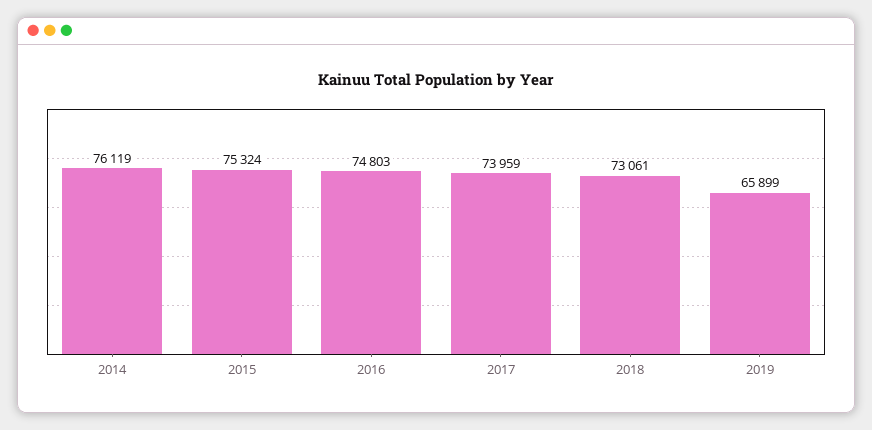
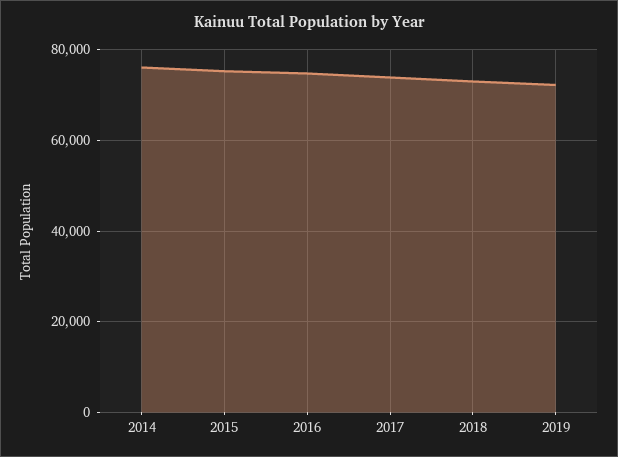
  {
    "2014": 76119,
    "2015": 75324,
    "2016": 74803,
    "2017": 73959,
    "2018": 73061,
-   "2019": 65899
+   "2019": 72000
  }

